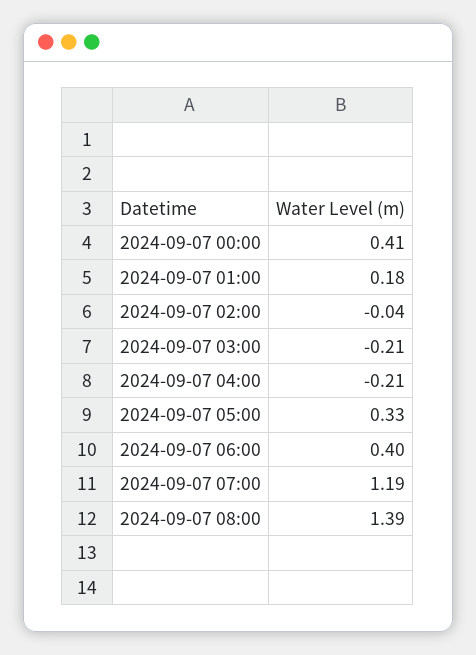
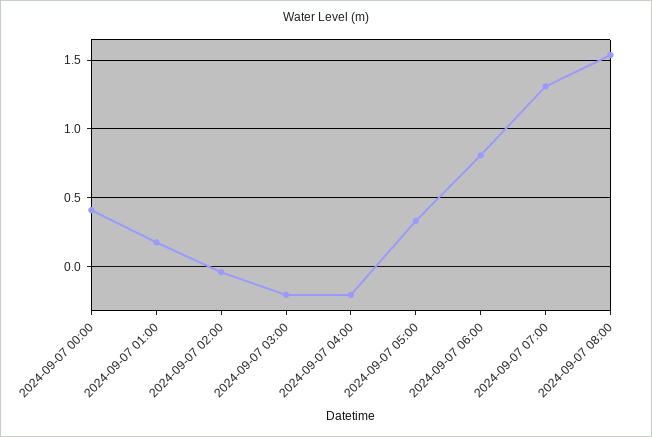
  {
    "2024-09-07 00:00": 0.41,
    "2024-09-07 01:00": 0.18,
    "2024-09-07 02:00": -0.04,
    "2024-09-07 03:00": -0.21,
    "2024-09-07 04:00": -0.21,
    "2024-09-07 05:00": 0.33,
-   "2024-09-07 06:00": 0.4,
+   "2024-09-07 06:00": 0.8,
-   "2024-09-07 07:00": 1.19,
+   "2024-09-07 07:00": 1.3,
-   "2024-09-07 08:00": 1.39
+   "2024-09-07 08:00": 1.55
  }

